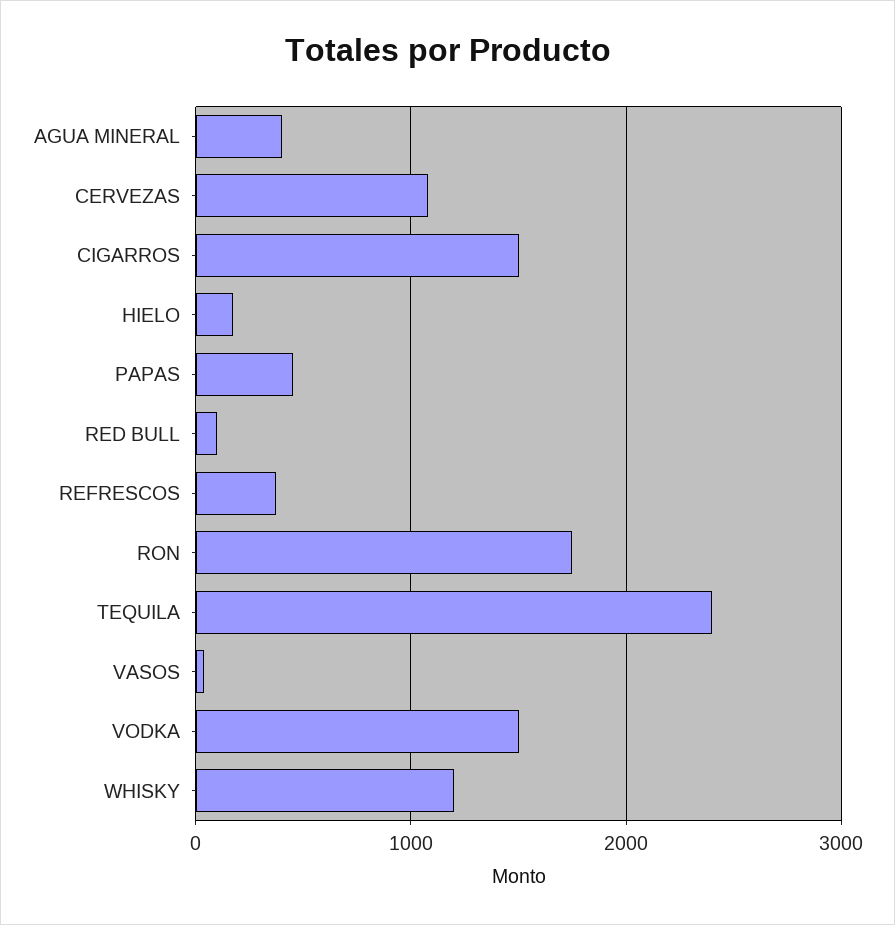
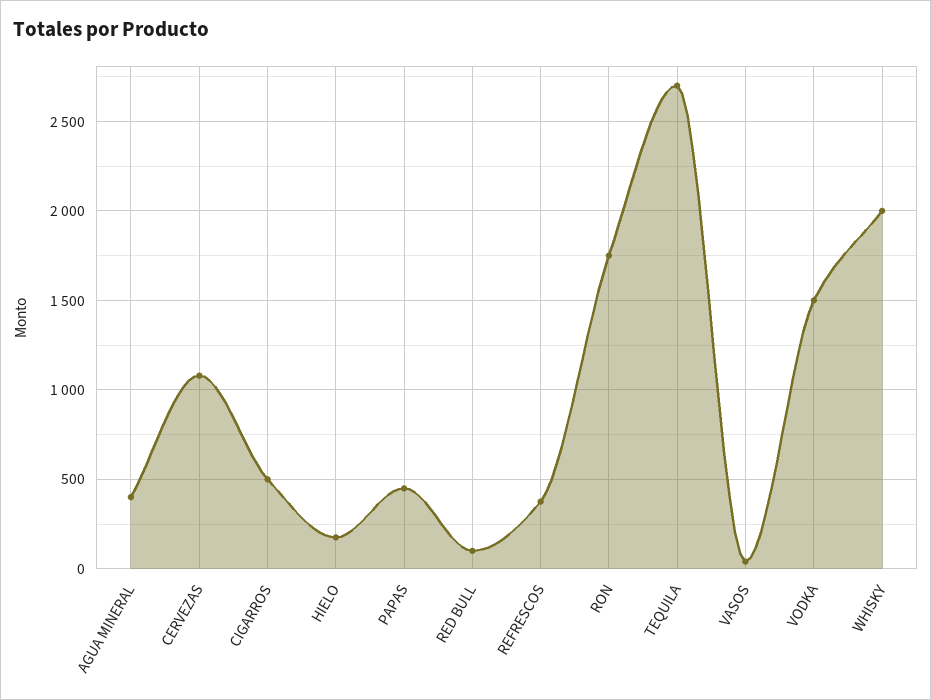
  {
    "AGUA MINERAL": 400,
    "CERVEZAS": 1100,
-   "CIGARROS": 1500,
+   "CIGARROS": 500,
    "HIELO": 200,
    "PAPAS": 450,
    "RED BULL": 100,
    "REFRESCOS": 400,
    "RON": 1750,
-   "TEQUILA": 2400,
+   "TEQUILA": 2700,
    "VASOS": 50,
    "VODKA": 1500,
-   "WHISKY": 1200
+   "WHISKY": 2000
  }

